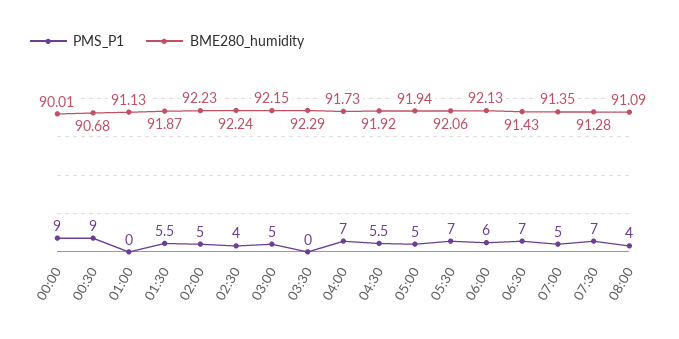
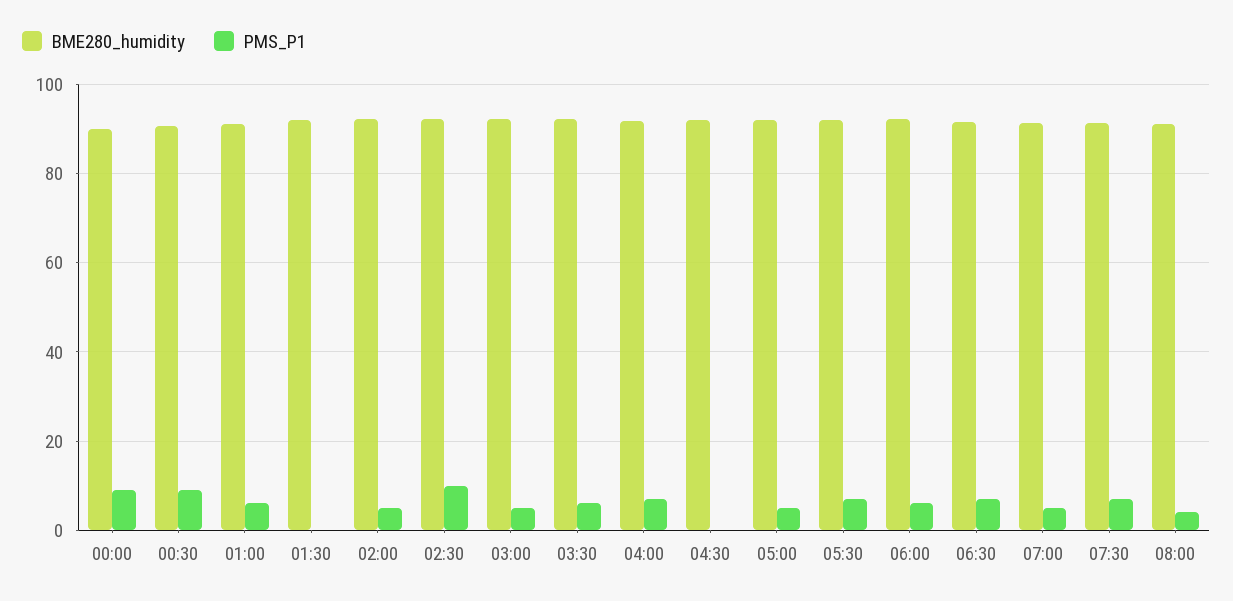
  {
    "PMS_P1": {
      "00:00": 9,
      "00:30": 9,
-     "01:00": 0,
+     "01:00": 6,
-     "01:30": 5.5,
+     "01:30": 0,
      "02:00": 5,
-     "02:30": 4,
+     "02:30": 10,
      "03:00": 5,
-     "03:30": 0,
+     "03:30": 6,
      "04:00": 7,
-     "04:30": 5.5,
+     "04:30": 0,
      "05:00": 5,
      "05:30": 7,
      "06:00": 6,
      "06:30": 7,
      "07:00": 5,
      "07:30": 7,
      "08:00": 4
    },
    "BME280_humidity": {
      "00:00": 90.01,
      "00:30": 90.68,
      "01:00": 91.13,
      "01:30": 91.87,
      "02:00": 92.23,
      "02:30": 92.24,
      "03:00": 92.15,
      "03:30": 92.29,
      "04:00": 91.73,
      "04:30": 91.92,
      "05:00": 91.94,
      "05:30": 92.06,
      "06:00": 92.13,
      "06:30": 91.43,
      "07:00": 91.35,
      "07:30": 91.28,
      "08:00": 91.09
    }
  }

